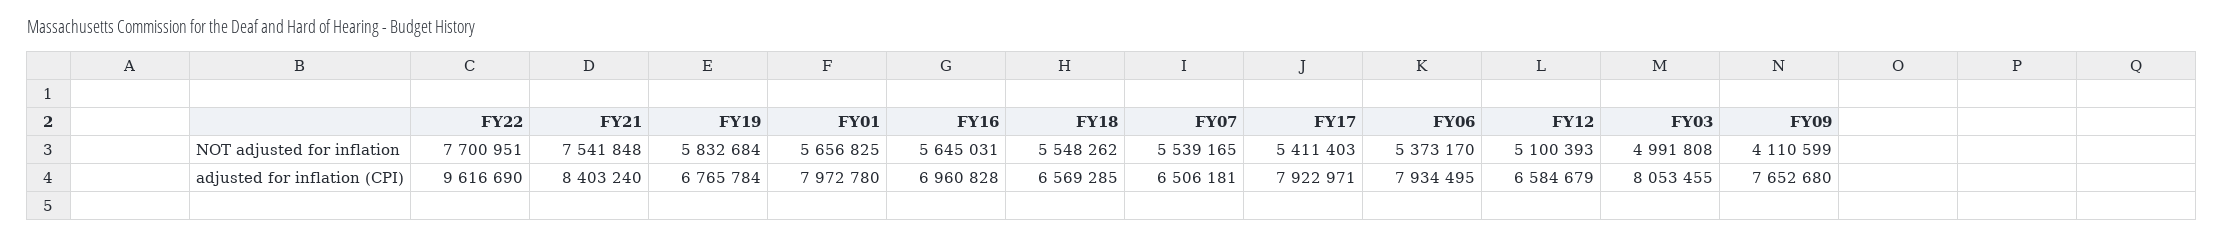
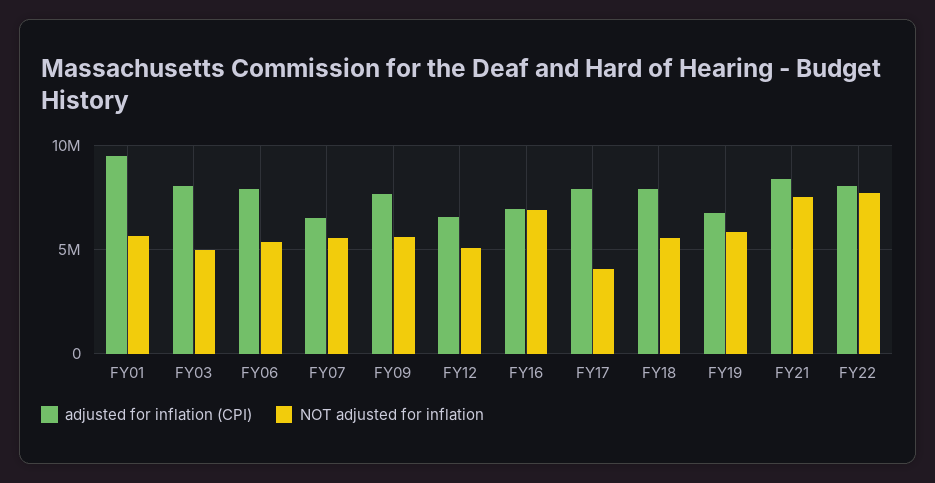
  {
    "NOT adjusted for inflation": {
      "FY22": 7700951,
      "FY21": 7541848,
      "FY19": 5832684,
      "FY01": 5656825,
-     "FY16": 5645031,
+     "FY16": 7000000,
      "FY18": 5548262,
      "FY07": 5539165,
-     "FY17": 5411403,
+     "FY17": 4000000,
      "FY06": 5373170,
      "FY12": 5100393,
      "FY03": 4991808,
-     "FY09": 4110599
+     "FY09": 5500000
    },
    "adjusted for inflation (CPI)": {
-     "FY22": 9616690,
+     "FY22": 8000000,
      "FY21": 8403240,
      "FY19": 6765784,
-     "FY01": 7972780,
+     "FY01": 9500000,
      "FY16": 6960828,
-     "FY18": 6569285,
+     "FY18": 8000000,
      "FY07": 6506181,
      "FY17": 7922971,
      "FY06": 7934495,
      "FY12": 6584679,
      "FY03": 8053455,
      "FY09": 7652680
    }
  }

